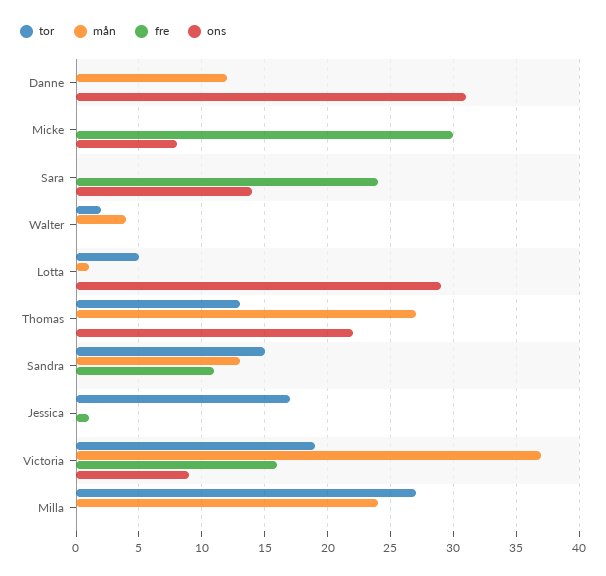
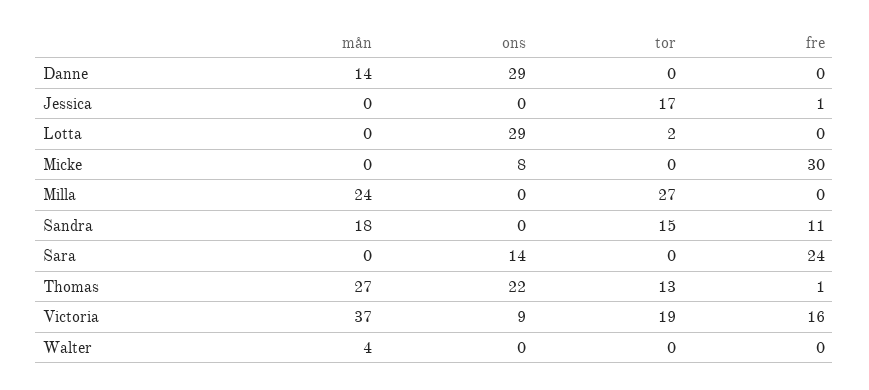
  {
    "tor": {
      "Danne": 0,
      "Micke": 0,
      "Sara": 0,
-     "Walter": 2,
+     "Walter": 0,
-     "Lotta": 5,
+     "Lotta": 2,
      "Thomas": 13,
      "Sandra": 15,
      "Jessica": 17,
      "Victoria": 19,
      "Milla": 27
    },
    "mån": {
-     "Danne": 12,
+     "Danne": 14,
      "Micke": 0,
      "Sara": 0,
      "Walter": 4,
-     "Lotta": 1,
+     "Lotta": 0,
      "Thomas": 27,
-     "Sandra": 13,
+     "Sandra": 18,
      "Jessica": 0,
      "Victoria": 37,
      "Milla": 24
    },
    "fre": {
      "Danne": 0,
      "Micke": 30,
      "Sara": 24,
      "Walter": 0,
      "Lotta": 0,
-     "Thomas": 0,
+     "Thomas": 1,
      "Sandra": 11,
      "Jessica": 1,
      "Victoria": 16,
      "Milla": 0
    },
    "ons": {
-     "Danne": 31,
+     "Danne": 29,
      "Micke": 8,
      "Sara": 14,
      "Walter": 0,
      "Lotta": 29,
      "Thomas": 22,
      "Sandra": 0,
      "Jessica": 0,
      "Victoria": 9,
      "Milla": 0
    }
  }

